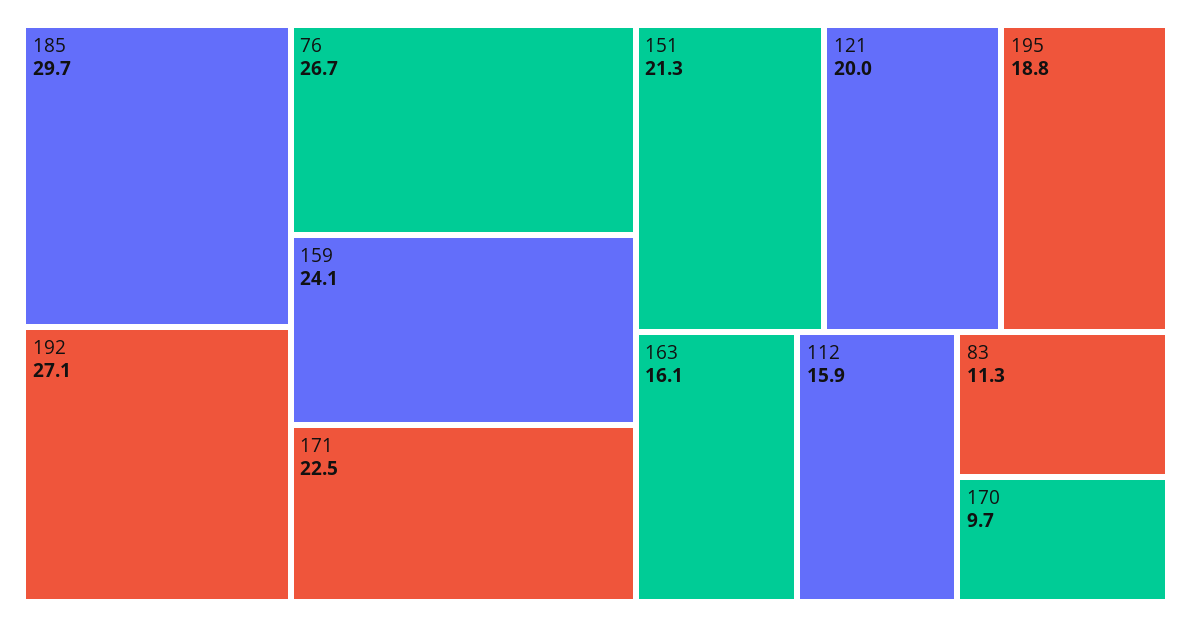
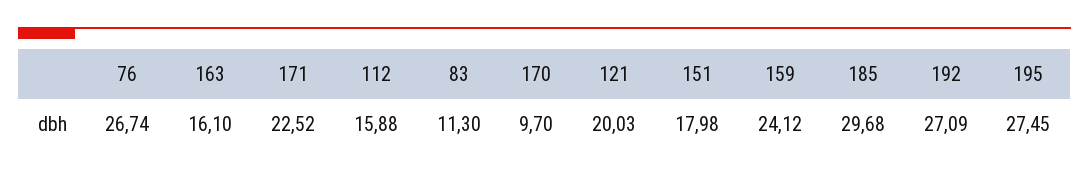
  {
    "185": 29.68,
    "192": 27.09,
    "76": 26.74,
    "159": 24.12,
    "171": 22.52,
-   "151": 21.3,
+   "151": 17.98,
    "121": 20.03,
-   "195": 18.8,
+   "195": 27.45,
    "163": 16.1,
    "112": 15.88,
    "83": 11.3,
    "170": 9.7
  }

